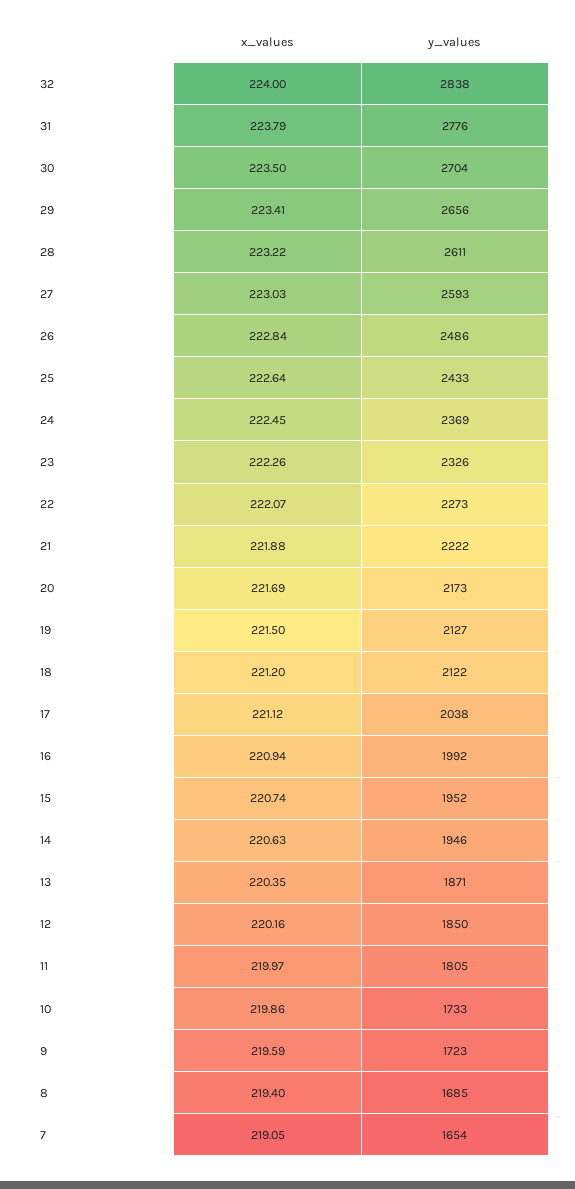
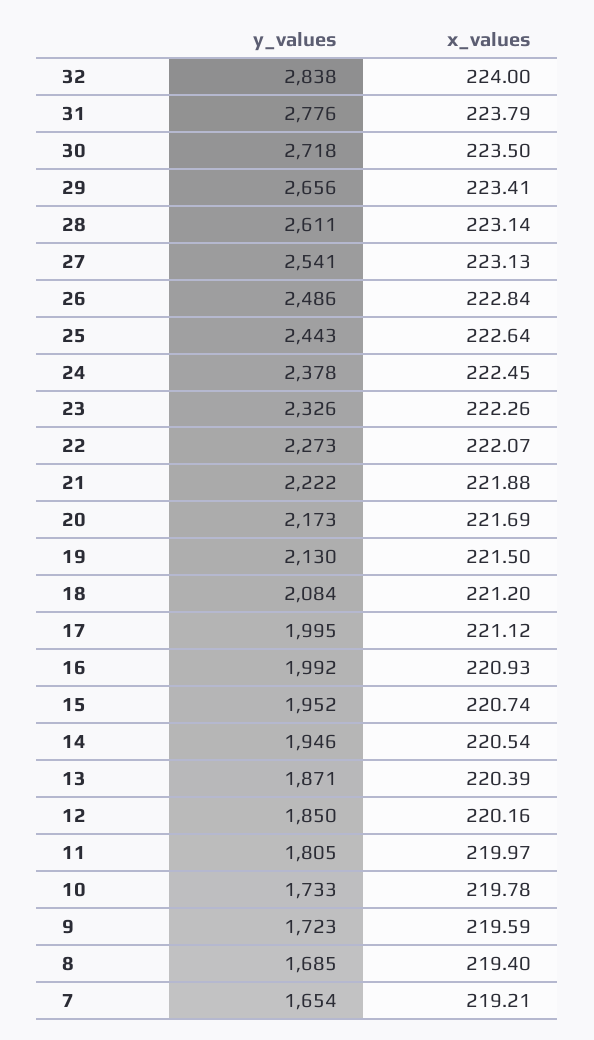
  {
    "x_values": {
      "32": 224,
      "31": 223.79,
      "30": 223.5,
      "29": 223.41,
-     "28": 223.22,
+     "28": 223.14,
-     "27": 223.03,
+     "27": 223.13,
      "26": 222.84,
      "25": 222.64,
      "24": 222.45,
      "23": 222.26,
      "22": 222.07,
      "21": 221.88,
      "20": 221.69,
      "19": 221.5,
      "18": 221.2,
      "17": 221.12,
-     "16": 220.94,
+     "16": 220.93,
      "15": 220.74,
-     "14": 220.63,
+     "14": 220.54,
-     "13": 220.35,
+     "13": 220.39,
      "12": 220.16,
      "11": 219.97,
-     "10": 219.86,
+     "10": 219.78,
      "9": 219.59,
      "8": 219.4,
-     "7": 219.05
+     "7": 219.21
    },
    "y_values": {
      "32": 2838,
      "31": 2776,
-     "30": 2704,
+     "30": 2718,
      "29": 2656,
      "28": 2611,
-     "27": 2593,
+     "27": 2541,
      "26": 2486,
-     "25": 2433,
+     "25": 2443,
-     "24": 2369,
+     "24": 2378,
      "23": 2326,
      "22": 2273,
      "21": 2222,
      "20": 2173,
-     "19": 2127,
+     "19": 2130,
-     "18": 2122,
+     "18": 2084,
-     "17": 2038,
+     "17": 1995,
      "16": 1992,
      "15": 1952,
      "14": 1946,
      "13": 1871,
      "12": 1850,
      "11": 1805,
      "10": 1733,
      "9": 1723,
      "8": 1685,
      "7": 1654
    }
  }

